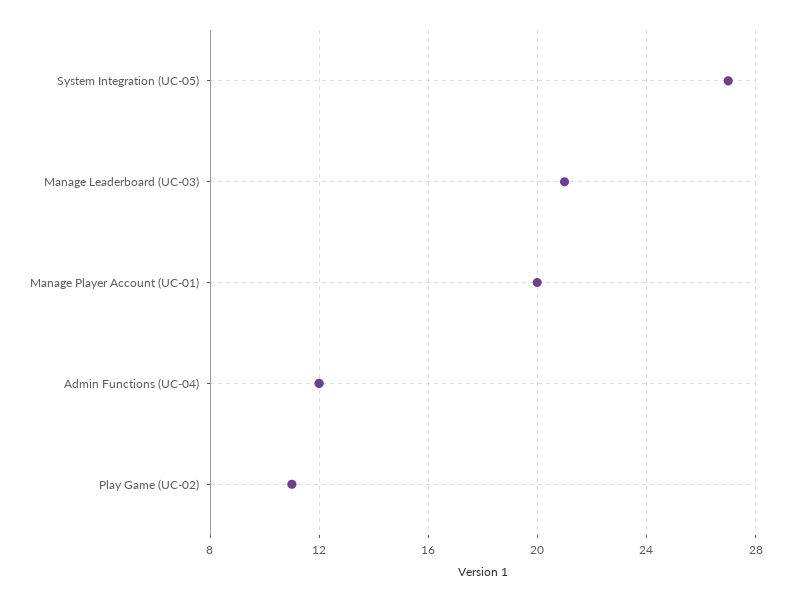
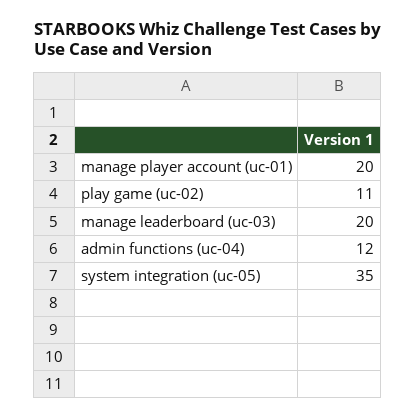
  {
-   "System Integration (UC-05)": 27,
+   "System Integration (UC-05)": 35,
-   "Manage Leaderboard (UC-03)": 21,
+   "Manage Leaderboard (UC-03)": 20,
    "Manage Player Account (UC-01)": 20,
    "Admin Functions (UC-04)": 12,
    "Play Game (UC-02)": 11
  }

